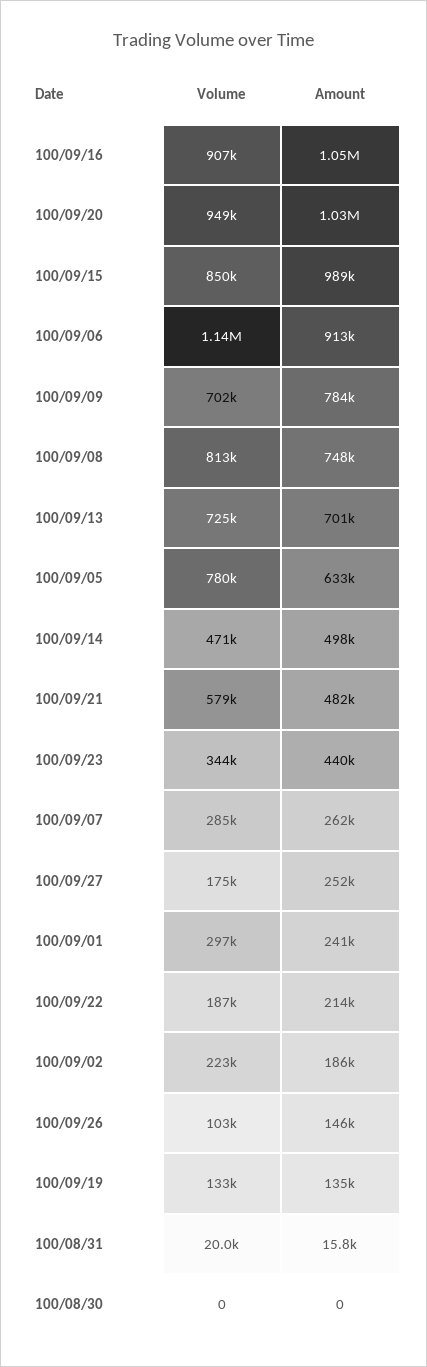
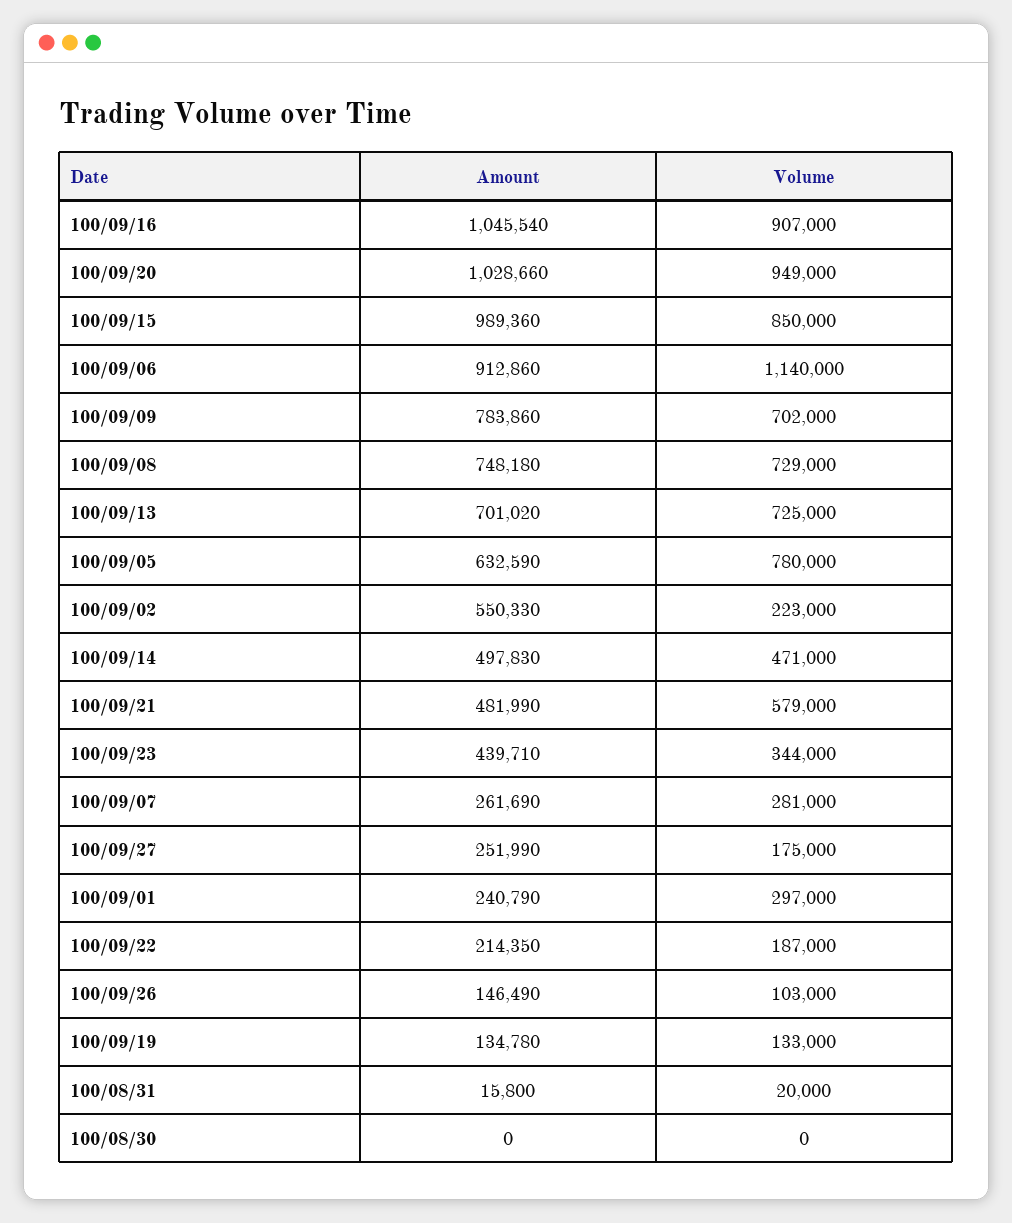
  {
    "Volume": {
      "100/09/16": 907000,
      "100/09/20": 949000,
      "100/09/15": 850000,
      "100/09/06": 1140000,
      "100/09/09": 702000,
-     "100/09/08": 813000,
+     "100/09/08": 729000,
      "100/09/13": 725000,
      "100/09/05": 780000,
      "100/09/14": 471000,
      "100/09/21": 579000,
      "100/09/23": 344000,
-     "100/09/07": 285000,
+     "100/09/07": 281000,
      "100/09/27": 175000,
      "100/09/01": 297000,
      "100/09/22": 187000,
      "100/09/02": 223000,
      "100/09/26": 103000,
      "100/09/19": 133000,
      "100/08/31": 20000,
      "100/08/30": 0
    },
    "Amount": {
      "100/09/16": 1045540,
      "100/09/20": 1028660,
      "100/09/15": 989360,
      "100/09/06": 912860,
      "100/09/09": 783860,
      "100/09/08": 748180,
      "100/09/13": 701020,
      "100/09/05": 632590,
      "100/09/14": 497830,
      "100/09/21": 481990,
      "100/09/23": 439710,
      "100/09/07": 261690,
      "100/09/27": 251990,
      "100/09/01": 240790,
      "100/09/22": 214350,
-     "100/09/02": 186000,
+     "100/09/02": 550330,
      "100/09/26": 146490,
      "100/09/19": 134780,
      "100/08/31": 15800,
      "100/08/30": 0
    }
  }

